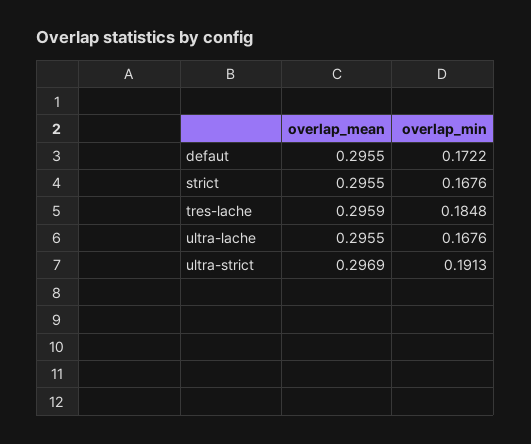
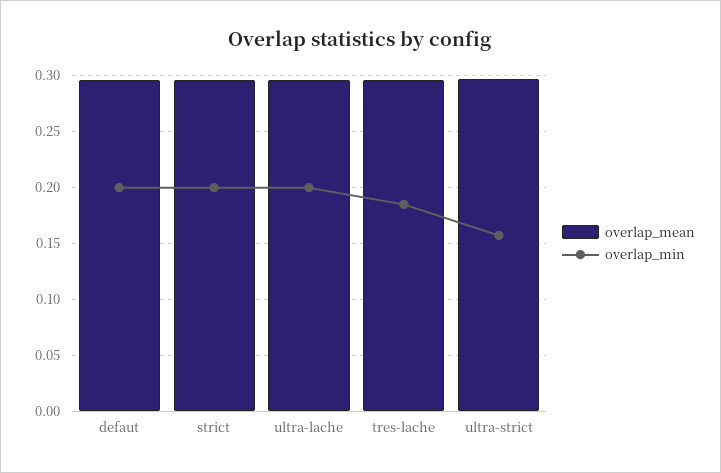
  {
    "overlap_mean": {
      "defaut": 0.2955,
      "strict": 0.2955,
      "tres-lache": 0.2959,
      "ultra-lache": 0.2955,
      "ultra-strict": 0.2969
    },
    "overlap_min": {
-     "defaut": 0.1722,
+     "defaut": 0.2,
-     "strict": 0.1676,
+     "strict": 0.2,
      "tres-lache": 0.1848,
-     "ultra-lache": 0.1676,
+     "ultra-lache": 0.2,
-     "ultra-strict": 0.1913
+     "ultra-strict": 0.16
    }
  }

